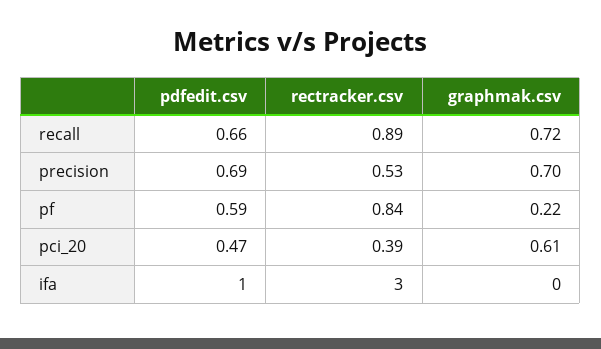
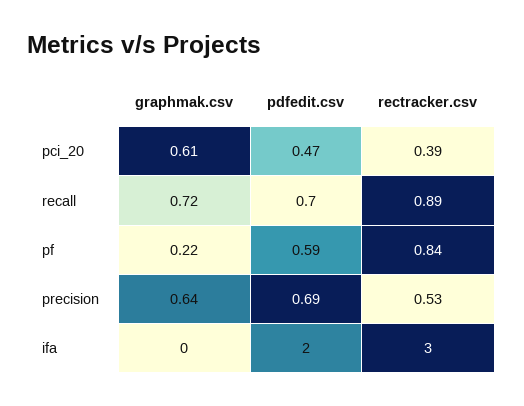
  {
    "pdfedit.csv": {
-     "recall": 0.66,
+     "recall": 0.7,
      "precision": 0.69,
      "pf": 0.59,
      "pci_20": 0.47,
-     "ifa": 1
+     "ifa": 2
    },
    "rectracker.csv": {
      "recall": 0.89,
      "precision": 0.53,
      "pf": 0.84,
      "pci_20": 0.39,
      "ifa": 3
    },
    "graphmak.csv": {
      "recall": 0.72,
-     "precision": 0.7,
+     "precision": 0.64,
      "pf": 0.22,
      "pci_20": 0.61,
      "ifa": 0
    }
  }

